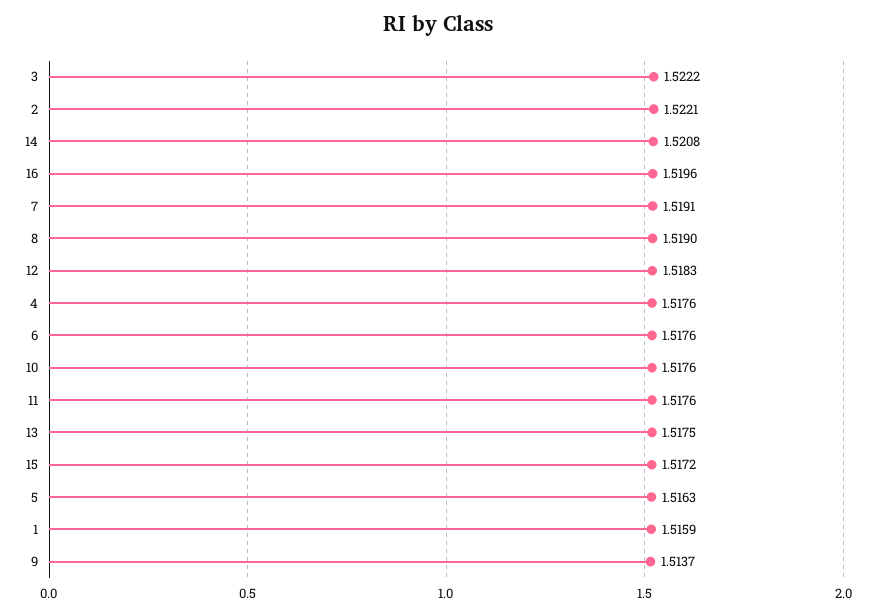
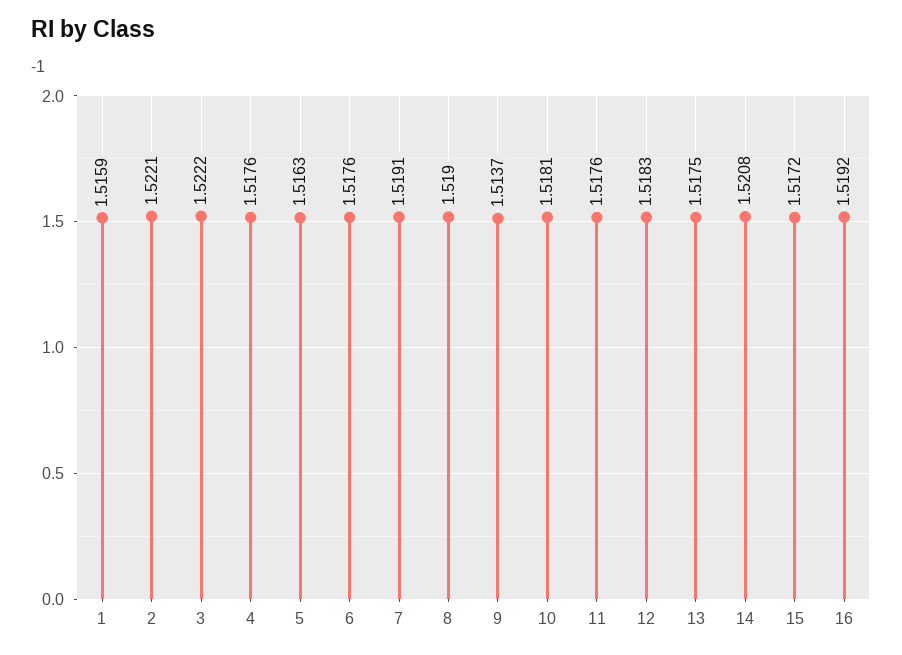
  {
    "3": 1.5222,
    "2": 1.5221,
    "14": 1.5208,
-   "16": 1.5196,
+   "16": 1.5192,
    "7": 1.5191,
    "8": 1.519,
    "12": 1.5183,
    "4": 1.5176,
    "6": 1.5176,
-   "10": 1.5176,
+   "10": 1.5181,
    "11": 1.5176,
    "13": 1.5175,
    "15": 1.5172,
    "5": 1.5163,
    "1": 1.5159,
    "9": 1.5137
  }

